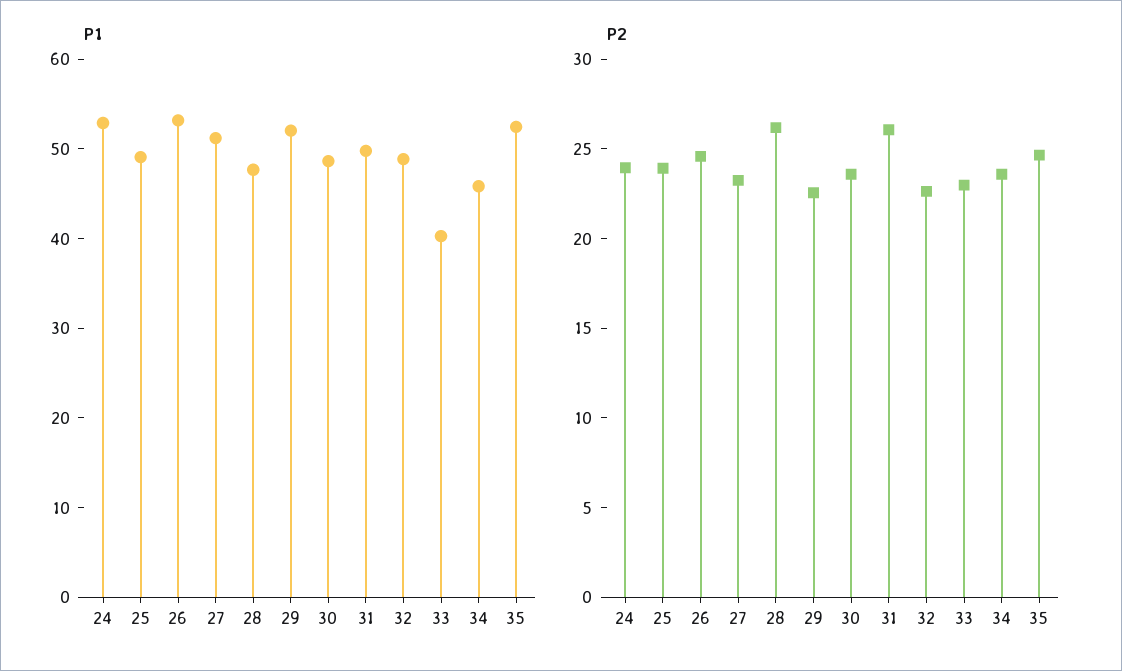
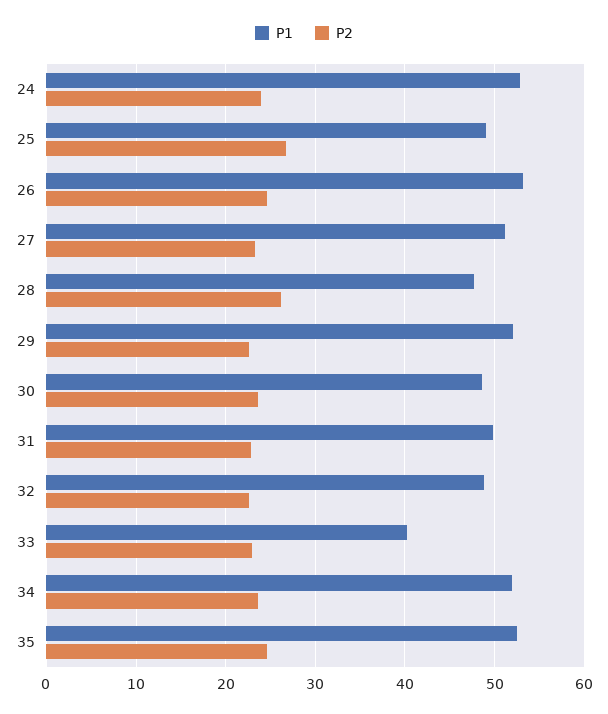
  {
    "P1": {
      "24": 53,
      "25": 49,
      "26": 53,
      "27": 51,
      "28": 48,
      "29": 52,
      "30": 49,
      "31": 50,
      "32": 49,
      "33": 40,
-     "34": 46,
+     "34": 52,
      "35": 52
    },
    "P2": {
      "24": 24,
-     "25": 24,
+     "25": 27,
      "26": 25,
      "27": 23,
      "28": 26,
      "29": 23,
      "30": 24,
-     "31": 26,
+     "31": 23,
      "32": 23,
      "33": 23,
      "34": 24,
      "35": 25
    }
  }

